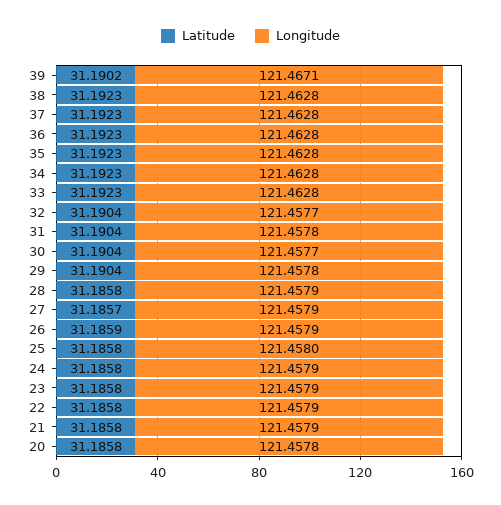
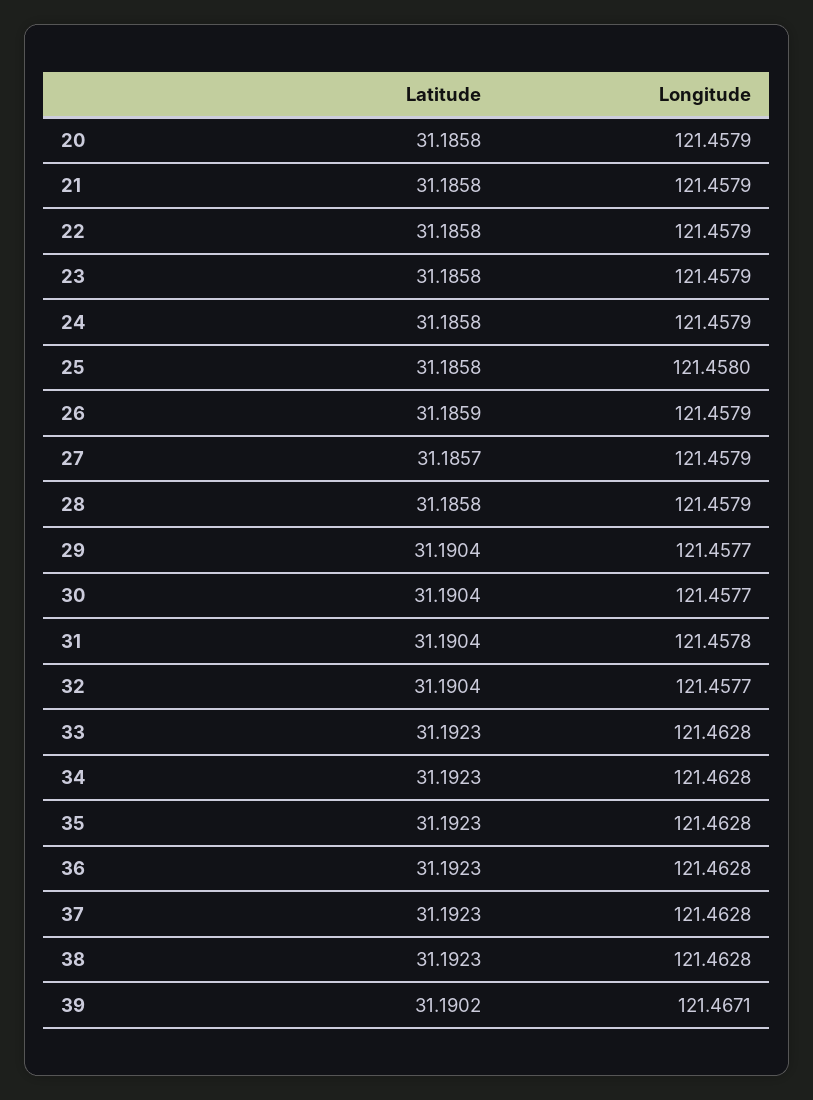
  {
    "Latitude": {
      "39": 31.1902,
      "38": 31.1923,
      "37": 31.1923,
      "36": 31.1923,
      "35": 31.1923,
      "34": 31.1923,
      "33": 31.1923,
      "32": 31.1904,
      "31": 31.1904,
      "30": 31.1904,
      "29": 31.1904,
      "28": 31.1858,
      "27": 31.1857,
      "26": 31.1859,
      "25": 31.1858,
      "24": 31.1858,
      "23": 31.1858,
      "22": 31.1858,
      "21": 31.1858,
      "20": 31.1858
    },
    "Longitude": {
      "39": 121.4671,
      "38": 121.4628,
      "37": 121.4628,
      "36": 121.4628,
      "35": 121.4628,
      "34": 121.4628,
      "33": 121.4628,
      "32": 121.4577,
      "31": 121.4578,
      "30": 121.4577,
-     "29": 121.4578,
+     "29": 121.4577,
      "28": 121.4579,
      "27": 121.4579,
      "26": 121.4579,
      "25": 121.458,
      "24": 121.4579,
      "23": 121.4579,
      "22": 121.4579,
      "21": 121.4579,
-     "20": 121.4578
+     "20": 121.4579
    }
  }

